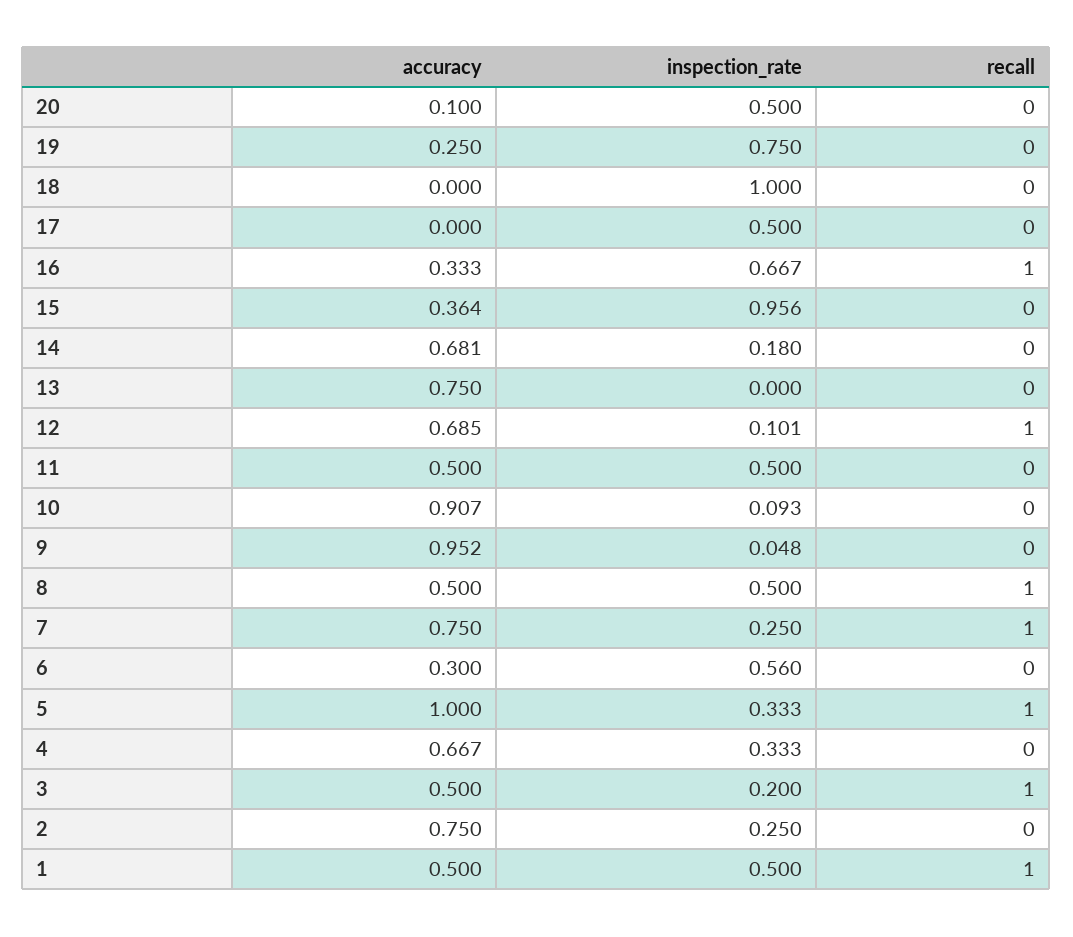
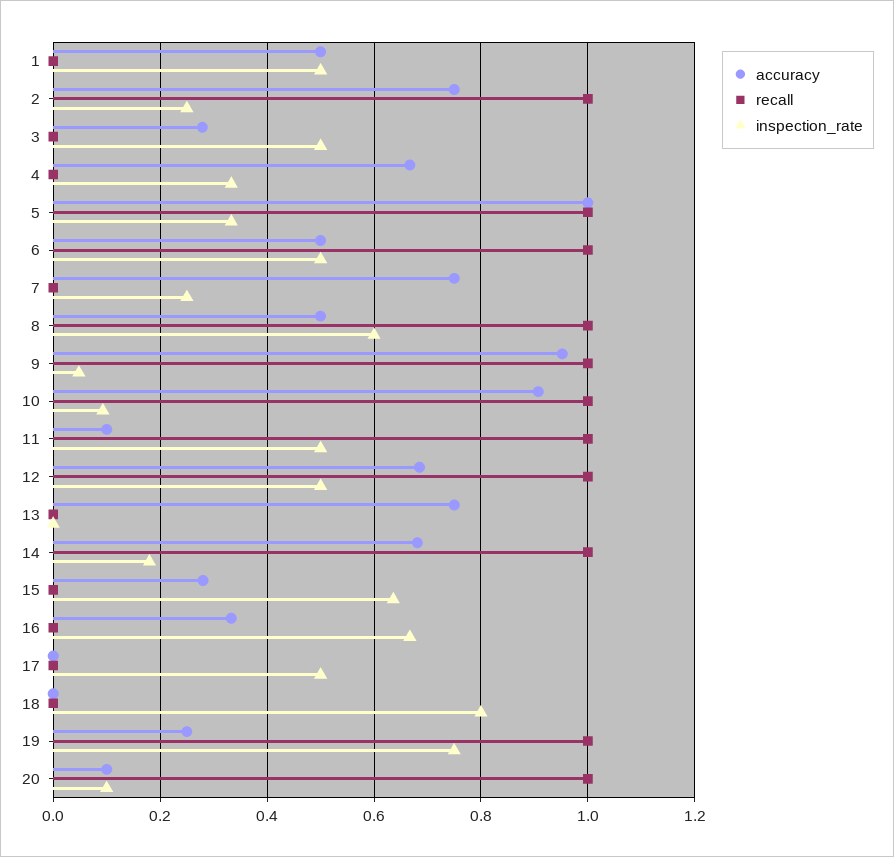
  {
    "accuracy": {
      "20": 0.1,
      "19": 0.25,
      "18": 0,
      "17": 0,
      "16": 0.333,
-     "15": 0.364,
+     "15": 0.28,
      "14": 0.681,
      "13": 0.75,
      "12": 0.685,
-     "11": 0.5,
+     "11": 0.1,
      "10": 0.907,
      "9": 0.952,
      "8": 0.5,
      "7": 0.75,
-     "6": 0.3,
+     "6": 0.5,
      "5": 1,
      "4": 0.667,
-     "3": 0.5,
+     "3": 0.28,
      "2": 0.75,
      "1": 0.5
    },
    "inspection_rate": {
-     "20": 0.5,
+     "20": 0.1,
      "19": 0.75,
-     "18": 1,
+     "18": 0.8,
      "17": 0.5,
      "16": 0.667,
-     "15": 0.956,
+     "15": 0.64,
      "14": 0.18,
      "13": 0,
-     "12": 0.101,
+     "12": 0.5,
      "11": 0.5,
      "10": 0.093,
      "9": 0.048,
-     "8": 0.5,
+     "8": 0.6,
      "7": 0.25,
-     "6": 0.56,
+     "6": 0.5,
      "5": 0.333,
      "4": 0.333,
-     "3": 0.2,
+     "3": 0.5,
      "2": 0.25,
      "1": 0.5
    },
    "recall": {
-     "20": 0,
+     "20": 1,
-     "19": 0,
+     "19": 1,
      "18": 0,
      "17": 0,
-     "16": 1,
+     "16": 0,
      "15": 0,
-     "14": 0,
+     "14": 1,
      "13": 0,
      "12": 1,
-     "11": 0,
+     "11": 1,
-     "10": 0,
+     "10": 1,
-     "9": 0,
+     "9": 1,
      "8": 1,
-     "7": 1,
+     "7": 0,
-     "6": 0,
+     "6": 1,
      "5": 1,
      "4": 0,
-     "3": 1,
+     "3": 0,
-     "2": 0,
+     "2": 1,
-     "1": 1
+     "1": 0
    }
  }

